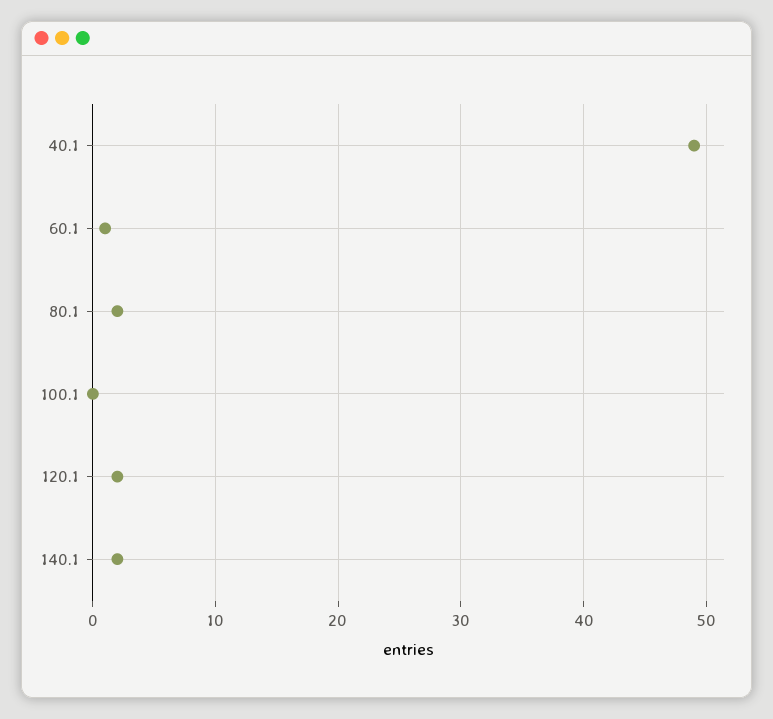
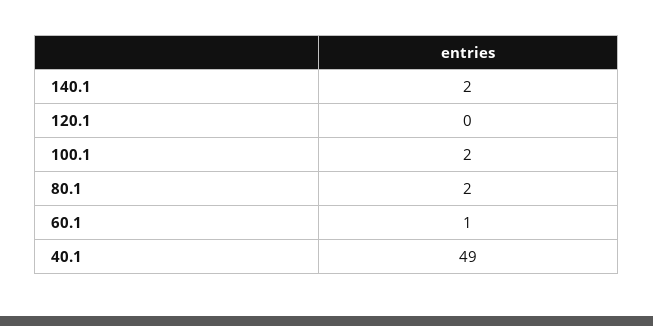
  {
    "40.1": 49,
    "60.1": 1,
    "80.1": 2,
-   "100.1": 0,
+   "100.1": 2,
-   "120.1": 2,
+   "120.1": 0,
    "140.1": 2
  }

